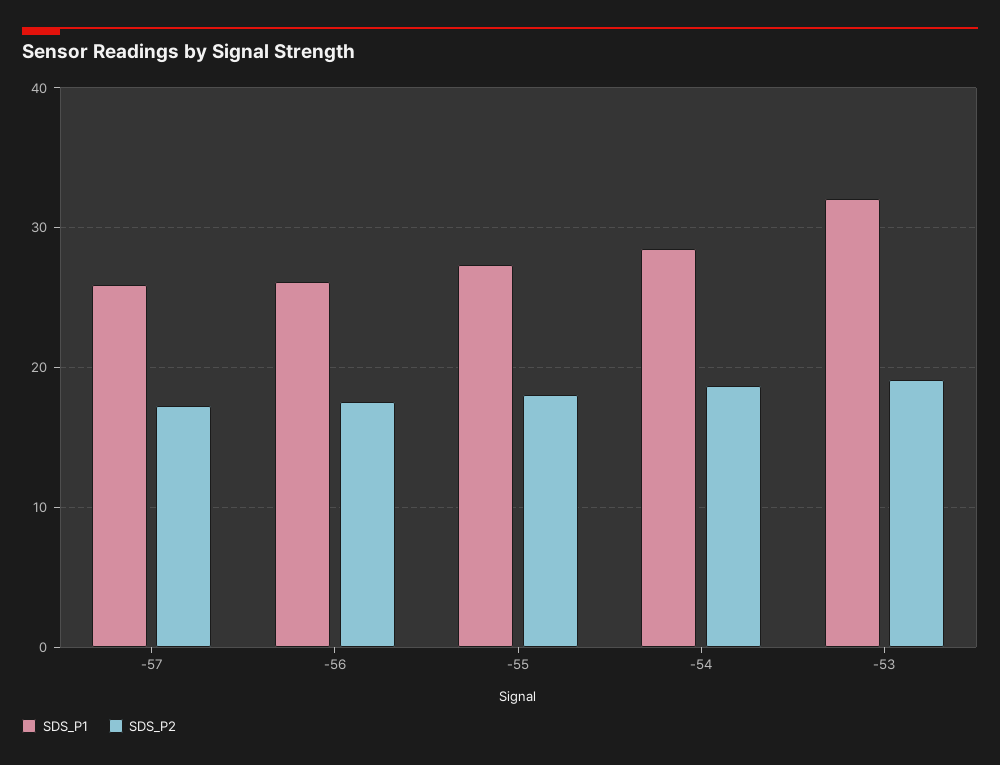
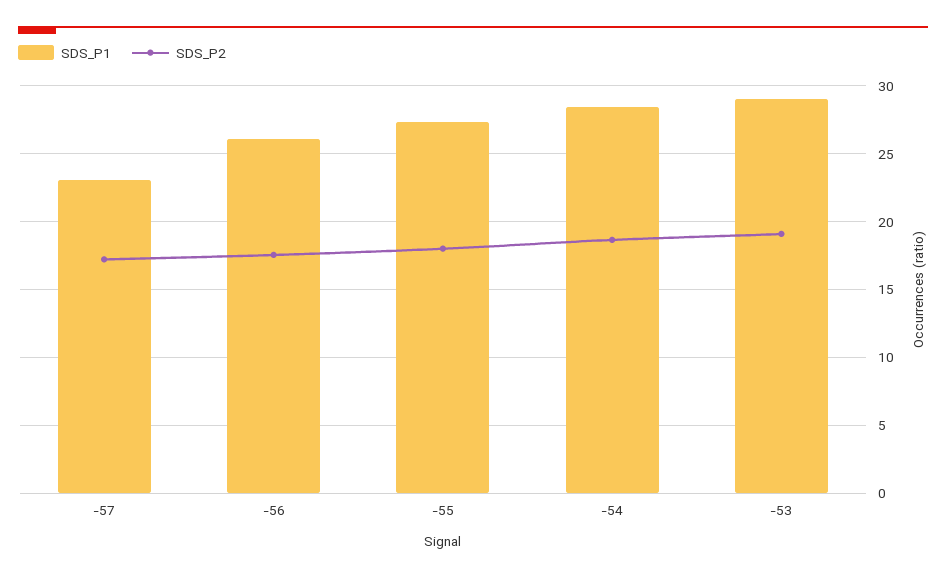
  {
    "SDS_P1": {
-     "-57": 26,
+     "-57": 23,
      "-56": 26,
      "-55": 27.5,
      "-54": 28.5,
-     "-53": 32
+     "-53": 29
    },
    "SDS_P2": {
      "-57": 17,
      "-56": 17.5,
      "-55": 18,
      "-54": 18.5,
      "-53": 19
    }
  }

